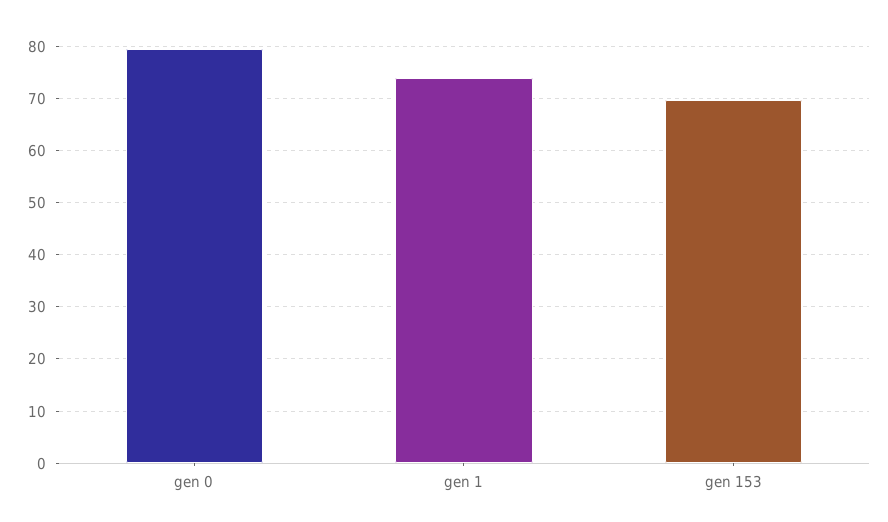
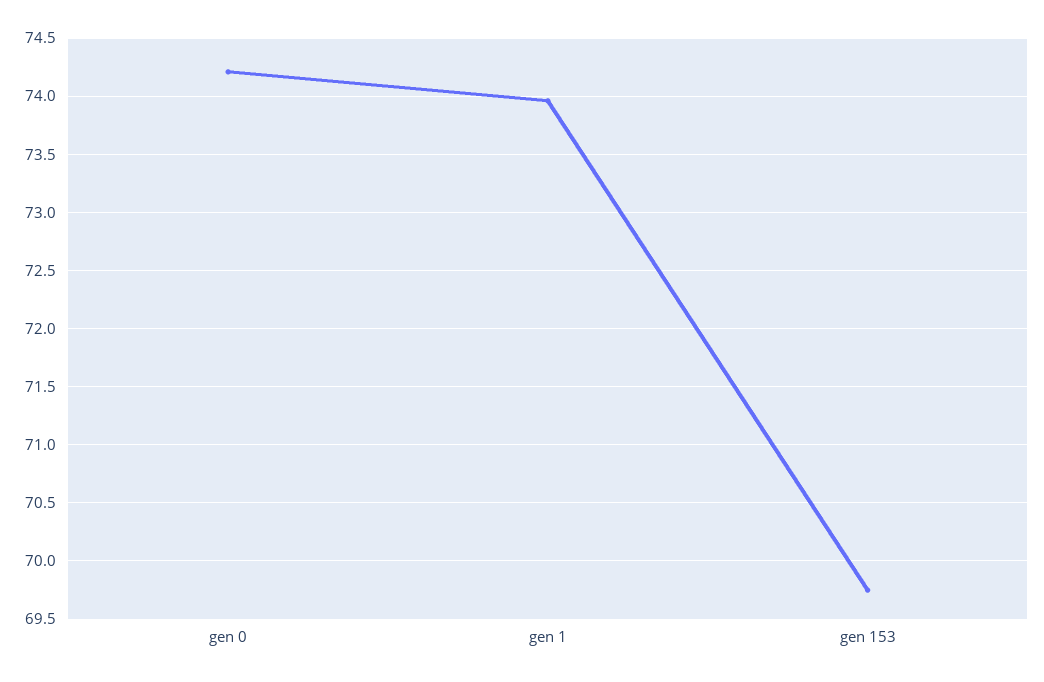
  {
-   "gen 0": 80,
+   "gen 0": 74.2,
    "gen 1": 74,
    "gen 153": 69.8
  }

